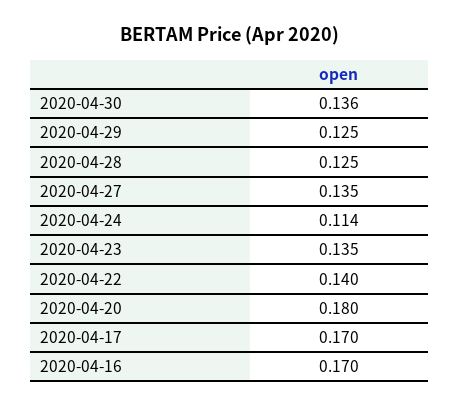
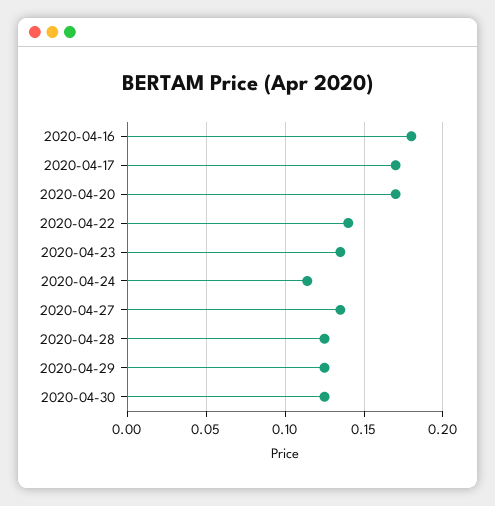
  {
-   "2020-04-30": 0.136,
+   "2020-04-30": 0.125,
    "2020-04-29": 0.125,
    "2020-04-28": 0.125,
    "2020-04-27": 0.135,
    "2020-04-24": 0.114,
    "2020-04-23": 0.135,
    "2020-04-22": 0.14,
-   "2020-04-20": 0.18,
+   "2020-04-20": 0.17,
    "2020-04-17": 0.17,
-   "2020-04-16": 0.17
+   "2020-04-16": 0.18
  }

